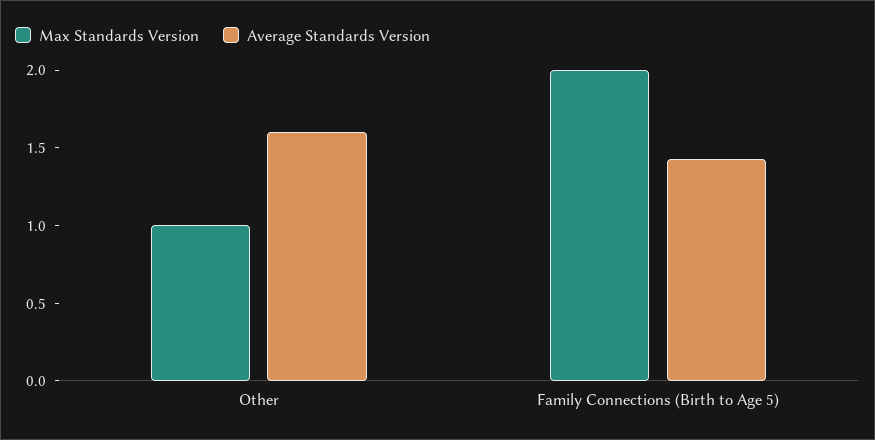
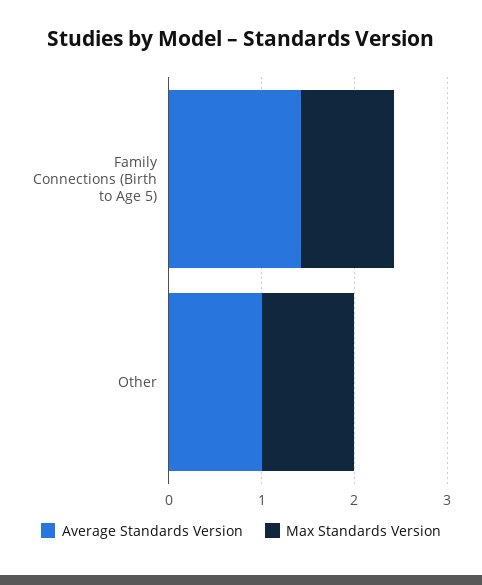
  {
    "Max Standards Version": {
      "Other": 1,
-     "Family Connections (Birth to Age 5)": 2
+     "Family Connections (Birth to Age 5)": 1
    },
    "Average Standards Version": {
-     "Other": 1.6,
+     "Other": 1,
      "Family Connections (Birth to Age 5)": 1.4
    }
  }

